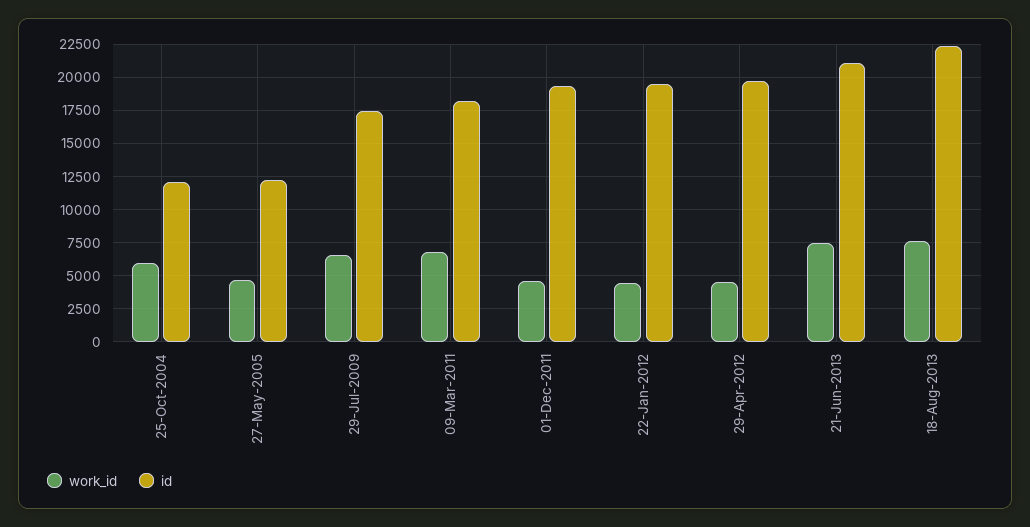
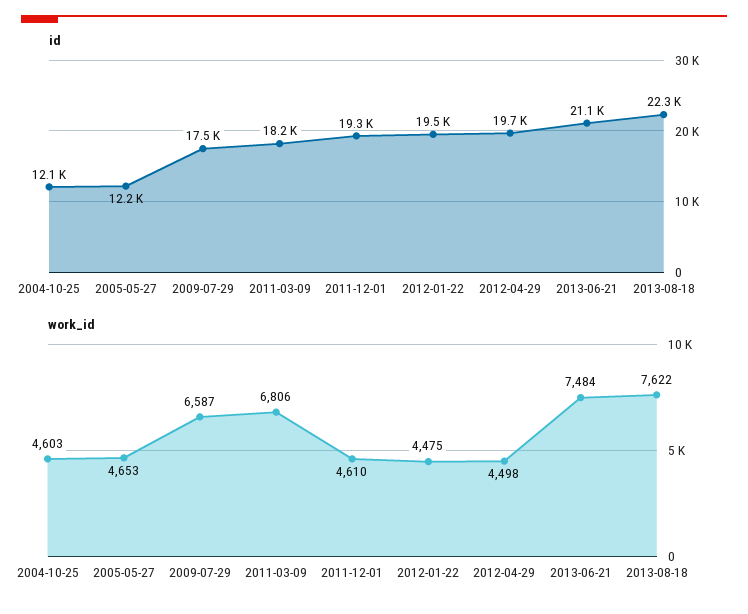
  {
    "work_id": {
-     "25-Oct-2004": 6000,
+     "25-Oct-2004": 4603,
      "27-May-2005": 4653,
      "29-Jul-2009": 6587,
      "09-Mar-2011": 6806,
      "01-Dec-2011": 4610,
      "22-Jan-2012": 4475,
      "29-Apr-2012": 4498,
      "21-Jun-2013": 7484,
      "18-Aug-2013": 7622
    },
    "id": {
      "25-Oct-2004": 12100,
      "27-May-2005": 12200,
      "29-Jul-2009": 17500,
      "09-Mar-2011": 18200,
      "01-Dec-2011": 19300,
      "22-Jan-2012": 19500,
      "29-Apr-2012": 19700,
      "21-Jun-2013": 21100,
      "18-Aug-2013": 22300
    }
  }

